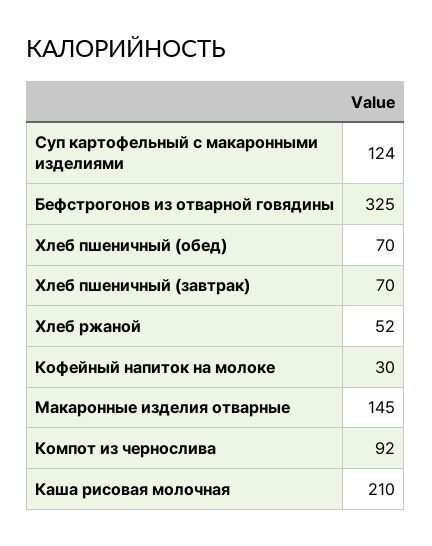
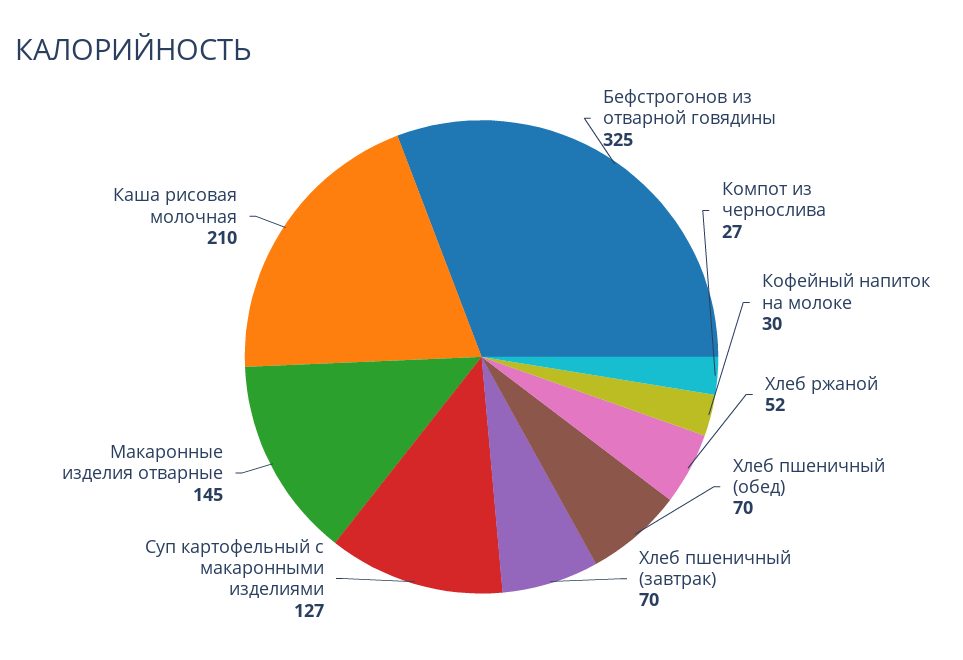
  {
-   "Суп картофельный с макаронными изделиями": 124,
+   "Суп картофельный с макаронными изделиями": 127,
    "Бефстрогонов из отварной говядины": 325,
    "Хлеб пшеничный (обед)": 70,
    "Хлеб пшеничный (завтрак)": 70,
    "Хлеб ржаной": 52,
    "Кофейный напиток на молоке": 30,
    "Макаронные изделия отварные": 145,
-   "Компот из чернослива": 92,
+   "Компот из чернослива": 27,
    "Каша рисовая молочная": 210
  }

